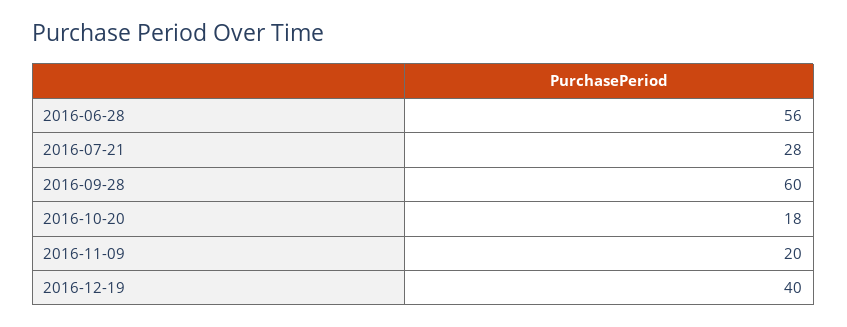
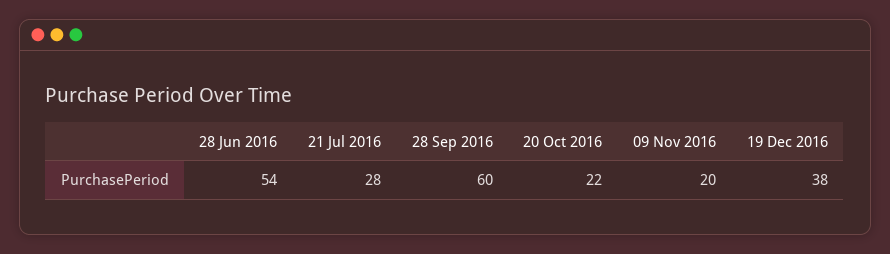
  {
-   "2016-06-28": 56,
+   "2016-06-28": 54,
    "2016-07-21": 28,
    "2016-09-28": 60,
-   "2016-10-20": 18,
+   "2016-10-20": 22,
    "2016-11-09": 20,
-   "2016-12-19": 40
+   "2016-12-19": 38
  }

